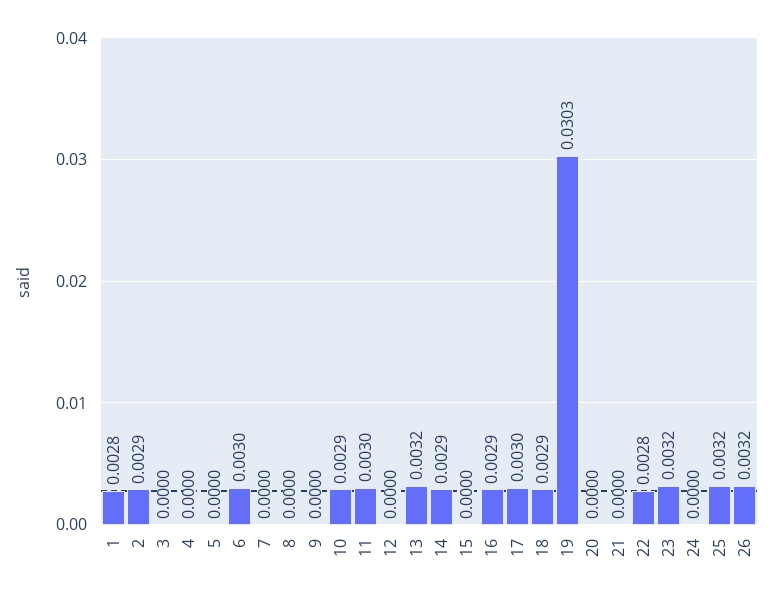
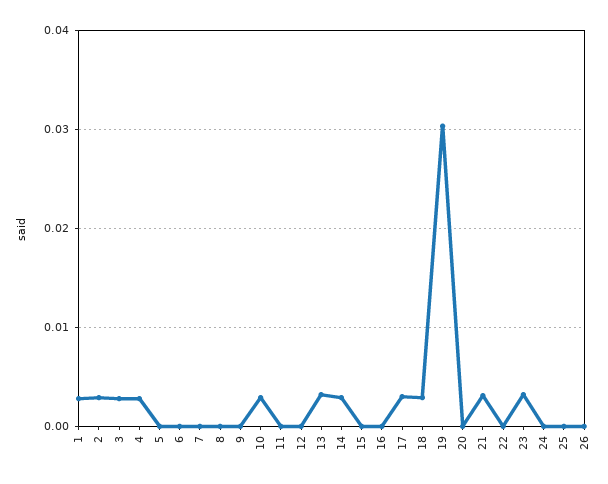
  {
    "1": 0.0028,
    "2": 0.0029,
-   "3": 0,
+   "3": 0.003,
-   "4": 0,
+   "4": 0.003,
    "5": 0,
-   "6": 0.003,
+   "6": 0,
    "7": 0,
    "8": 0,
    "9": 0,
    "10": 0.0029,
-   "11": 0.003,
+   "11": 0,
    "12": 0,
    "13": 0.0032,
    "14": 0.0029,
    "15": 0,
-   "16": 0.0029,
+   "16": 0,
    "17": 0.003,
    "18": 0.0029,
    "19": 0.0303,
    "20": 0,
-   "21": 0,
+   "21": 0.003,
-   "22": 0.0028,
+   "22": 0,
    "23": 0.0032,
    "24": 0,
-   "25": 0.0032,
+   "25": 0,
-   "26": 0.0032
+   "26": 0
  }

